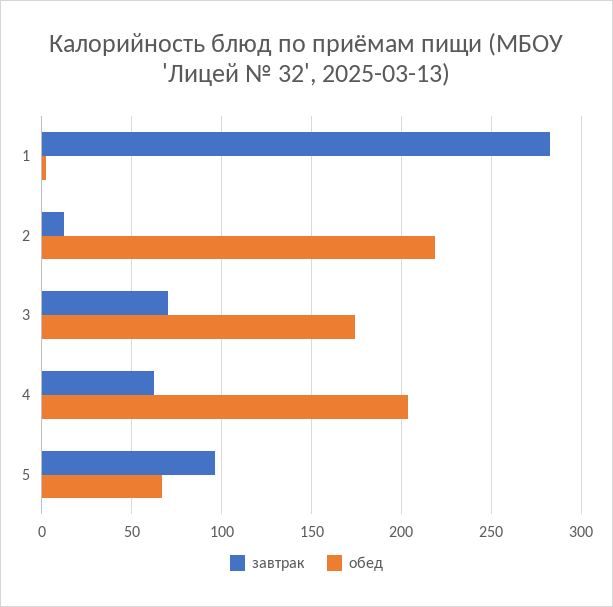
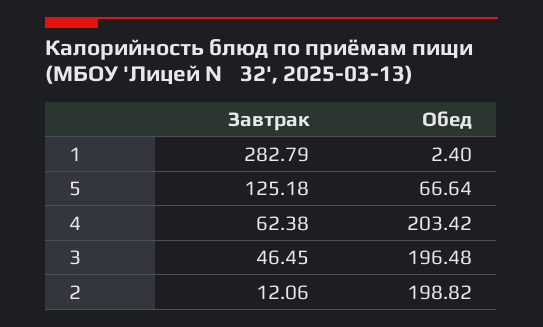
  {
    "завтрак": {
      "1": 282.79,
      "2": 12.06,
-     "3": 70,
+     "3": 46.45,
      "4": 62.38,
-     "5": 95
+     "5": 125.18
    },
    "обед": {
      "1": 2.4,
-     "2": 220,
+     "2": 198.82,
-     "3": 175,
+     "3": 196.48,
      "4": 203.42,
      "5": 66.64
    }
  }

